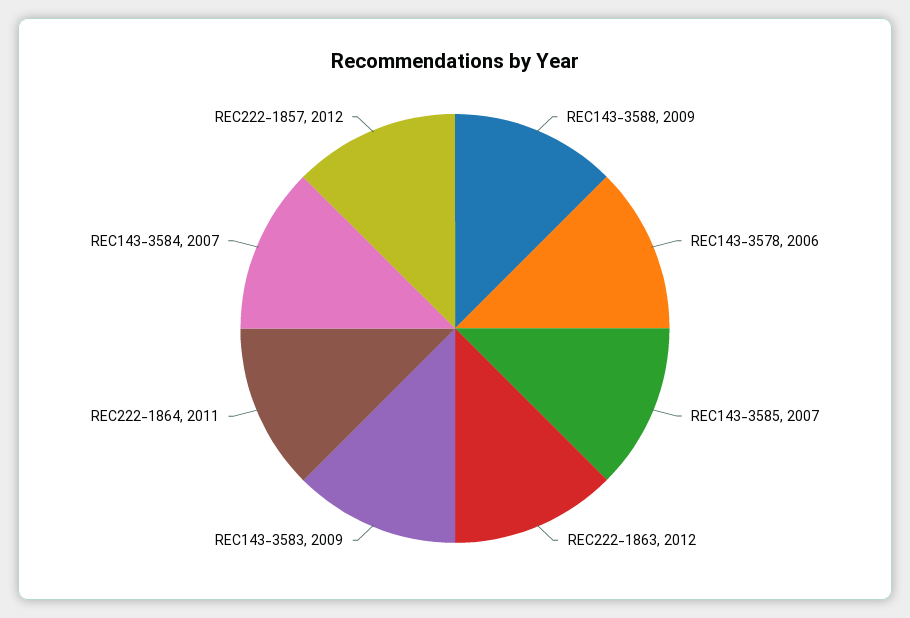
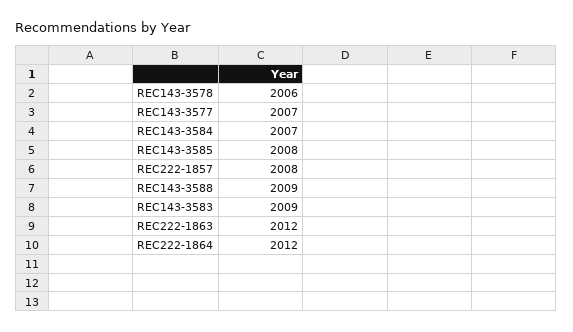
  {
    "REC143-3588": 2009,
    "REC143-3578": 2006,
-   "REC143-3585": 2007,
+   "REC143-3585": 2008,
    "REC222-1863": 2012,
    "REC143-3583": 2009,
-   "REC222-1864": 2011,
+   "REC222-1864": 2012,
    "REC143-3584": 2007,
-   "REC222-1857": 2012
+   "REC222-1857": 2008,
+   "REC143-3577": 2007
  }

